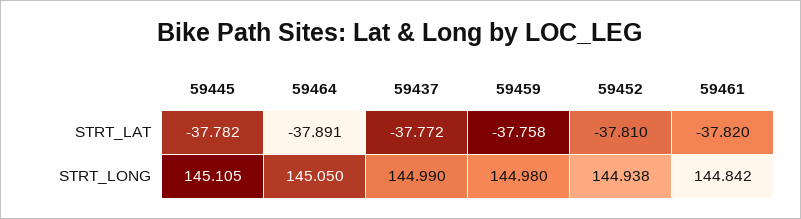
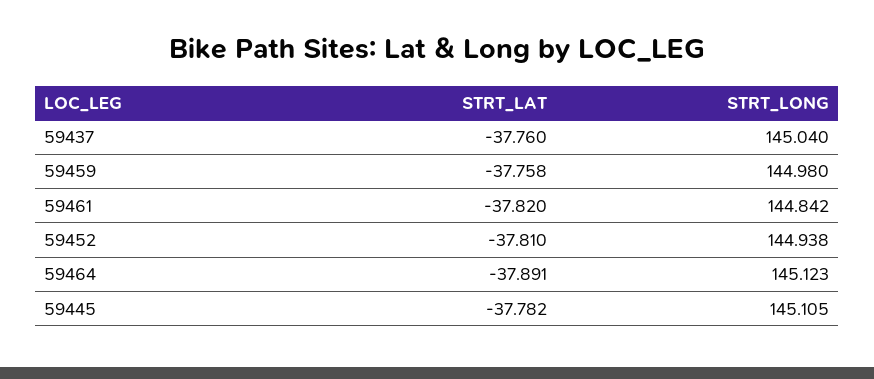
  {
    "59445": {
      "STRT_LAT": -37.782,
      "STRT_LONG": 145.105
    },
    "59464": {
      "STRT_LAT": -37.891,
-     "STRT_LONG": 145.05
+     "STRT_LONG": 145.123
    },
    "59437": {
-     "STRT_LAT": -37.772,
+     "STRT_LAT": -37.76,
-     "STRT_LONG": 144.99
+     "STRT_LONG": 145.04
    },
    "59459": {
      "STRT_LAT": -37.758,
      "STRT_LONG": 144.98
    },
    "59452": {
      "STRT_LAT": -37.81,
      "STRT_LONG": 144.938
    },
    "59461": {
      "STRT_LAT": -37.82,
      "STRT_LONG": 144.842
    }
  }

